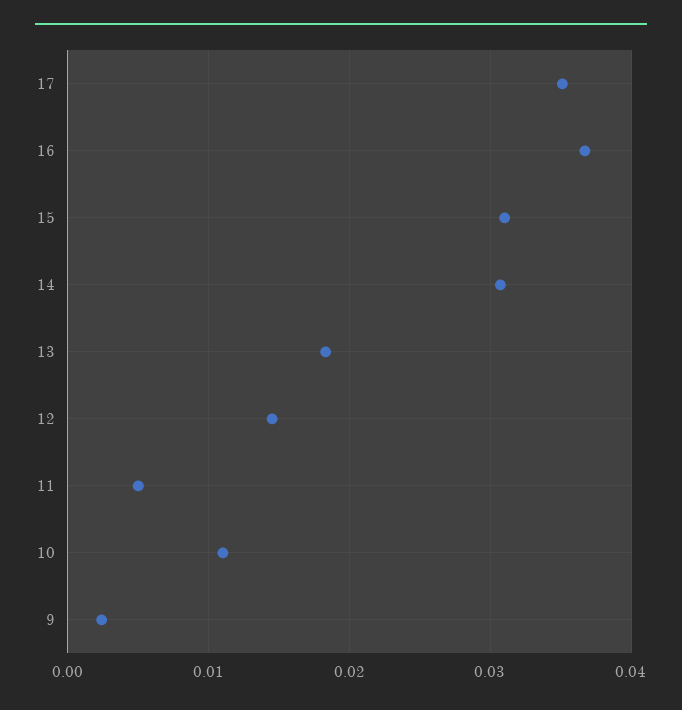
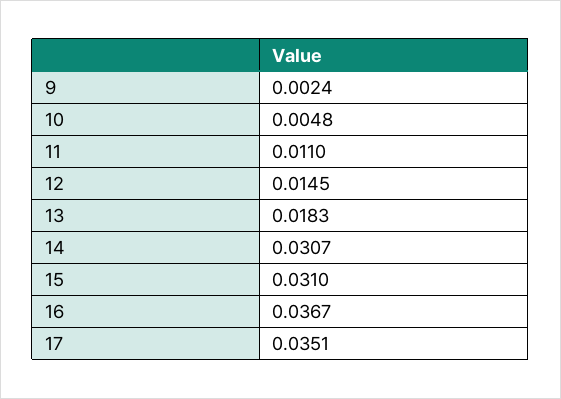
  {
    "17": 0.0351,
    "16": 0.0367,
    "15": 0.031,
    "14": 0.0307,
    "13": 0.0183,
    "12": 0.0145,
-   "11": 0.005,
+   "11": 0.011,
-   "10": 0.011,
+   "10": 0.0048,
    "9": 0.0024
  }

